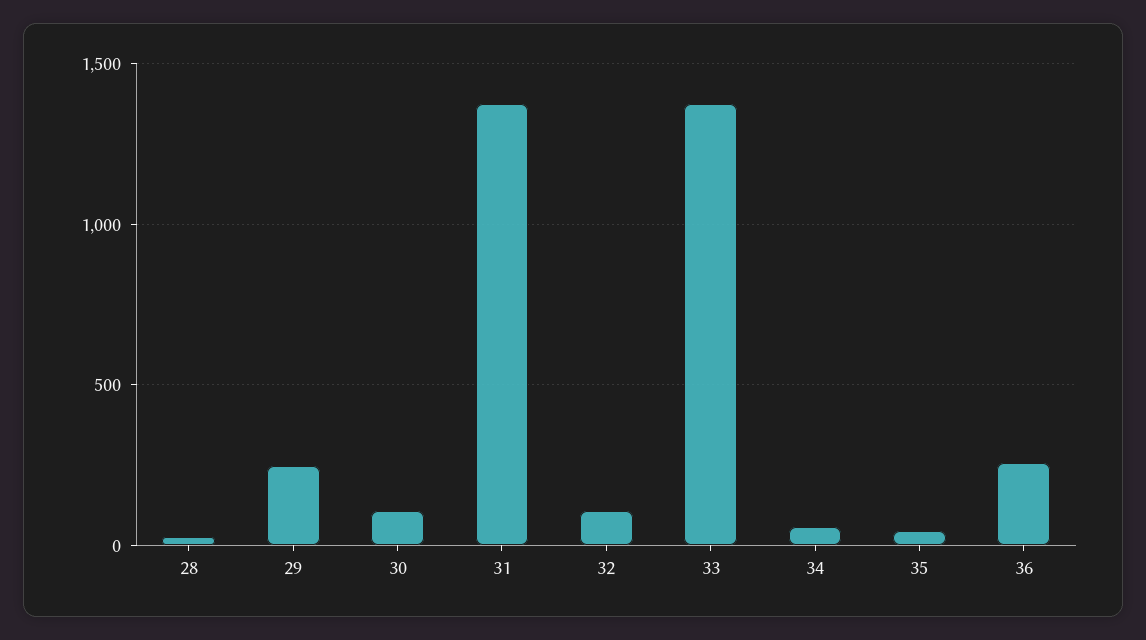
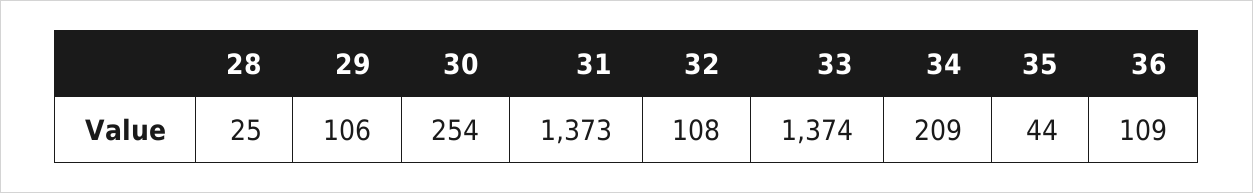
  {
    "28": 25,
-   "29": 250,
+   "29": 106,
-   "30": 100,
+   "30": 254,
    "31": 1373,
    "32": 108,
    "33": 1374,
-   "34": 50,
+   "34": 209,
    "35": 44,
-   "36": 250
+   "36": 109
  }

